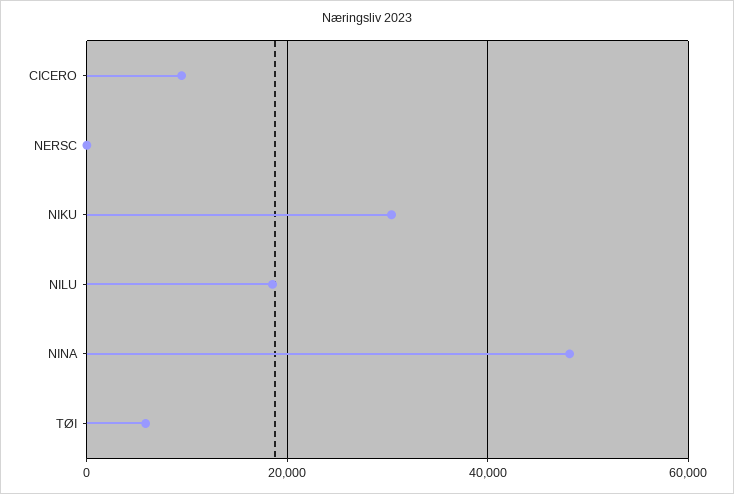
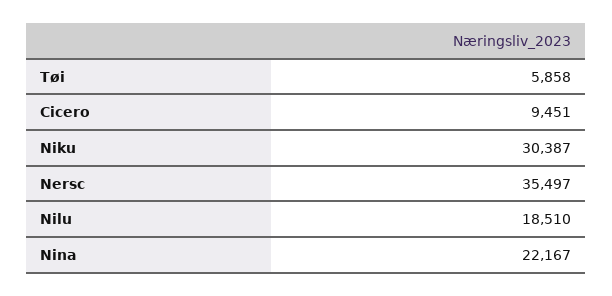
  {
    "CICERO": 9451,
-   "NERSC": 0,
+   "NERSC": 35497,
    "NIKU": 30387,
    "NILU": 18510,
-   "NINA": 48000,
+   "NINA": 22167,
    "TØI": 5858
  }

